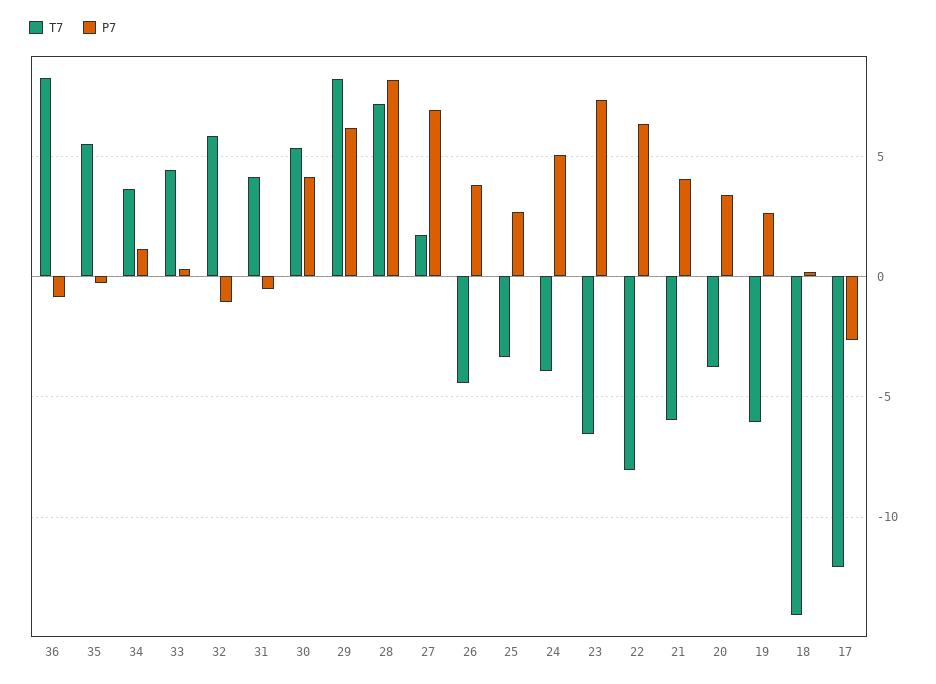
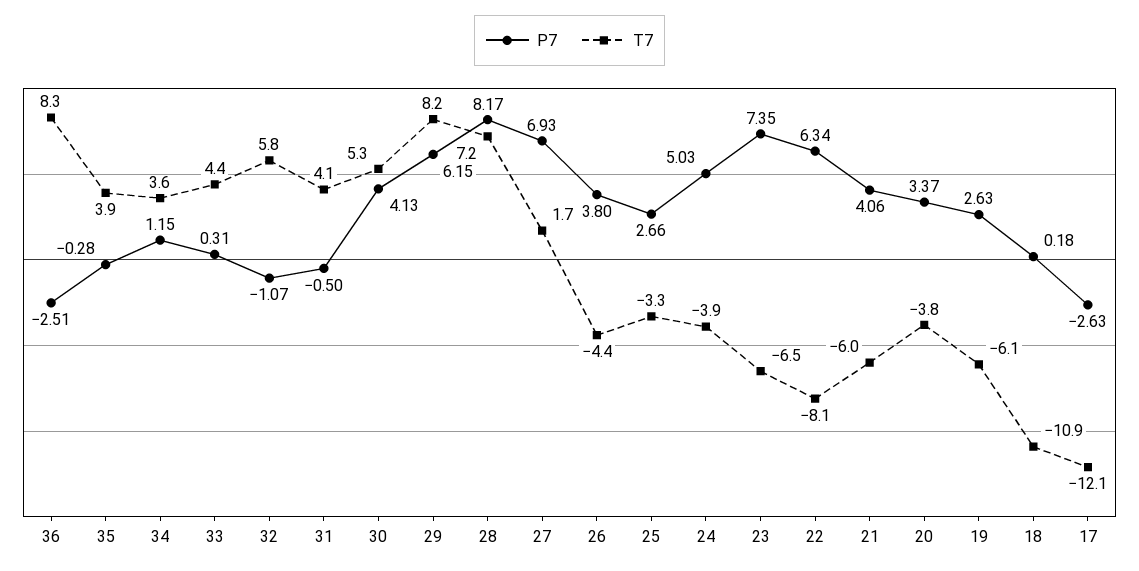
  {
    "T7": {
      "36": 8.3,
-     "35": 5.5,
+     "35": 3.9,
      "34": 3.6,
      "33": 4.4,
      "32": 5.8,
      "31": 4.1,
      "30": 5.3,
      "29": 8.2,
      "28": 7.2,
      "27": 1.7,
      "26": -4.4,
      "25": -3.3,
      "24": -3.9,
      "23": -6.5,
      "22": -8.1,
      "21": -6,
      "20": -3.8,
      "19": -6.1,
-     "18": -14,
+     "18": -10.9,
      "17": -12.1
    },
    "P7": {
-     "36": -1,
+     "36": -2.51,
      "35": -0.28,
      "34": 1.15,
      "33": 0.31,
      "32": -1.07,
      "31": -0.5,
      "30": 4.13,
      "29": 6.15,
      "28": 8.17,
      "27": 6.93,
      "26": 3.8,
      "25": 2.66,
      "24": 5.03,
      "23": 7.35,
      "22": 6.34,
      "21": 4.06,
      "20": 3.37,
      "19": 2.63,
      "18": 0.18,
      "17": -2.63
    }
  }

